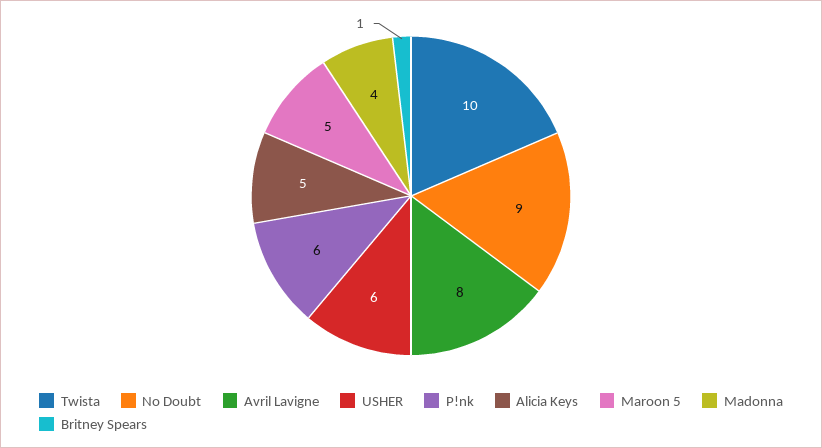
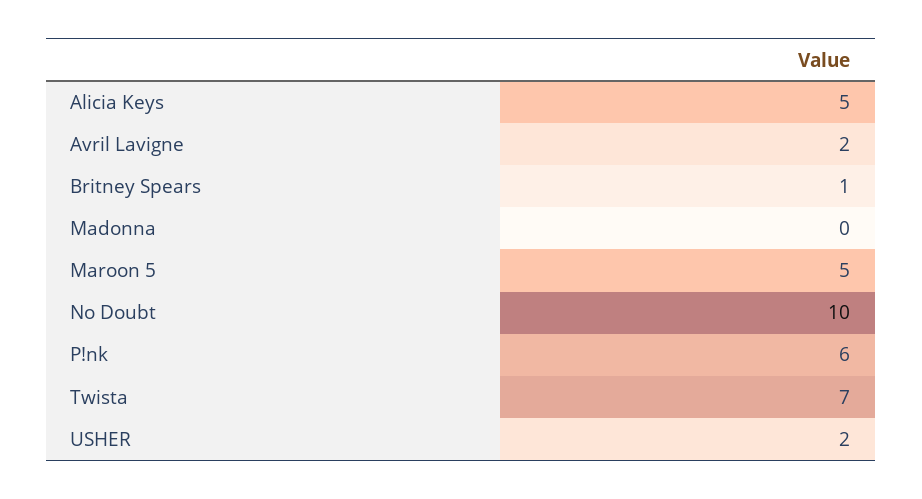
  {
-   "Twista": 10,
+   "Twista": 7,
-   "No Doubt": 9,
+   "No Doubt": 10,
-   "Avril Lavigne": 8,
+   "Avril Lavigne": 2,
-   "USHER": 6,
+   "USHER": 2,
    "P!nk": 6,
    "Alicia Keys": 5,
    "Maroon 5": 5,
-   "Madonna": 4,
+   "Madonna": 0,
    "Britney Spears": 1
  }

